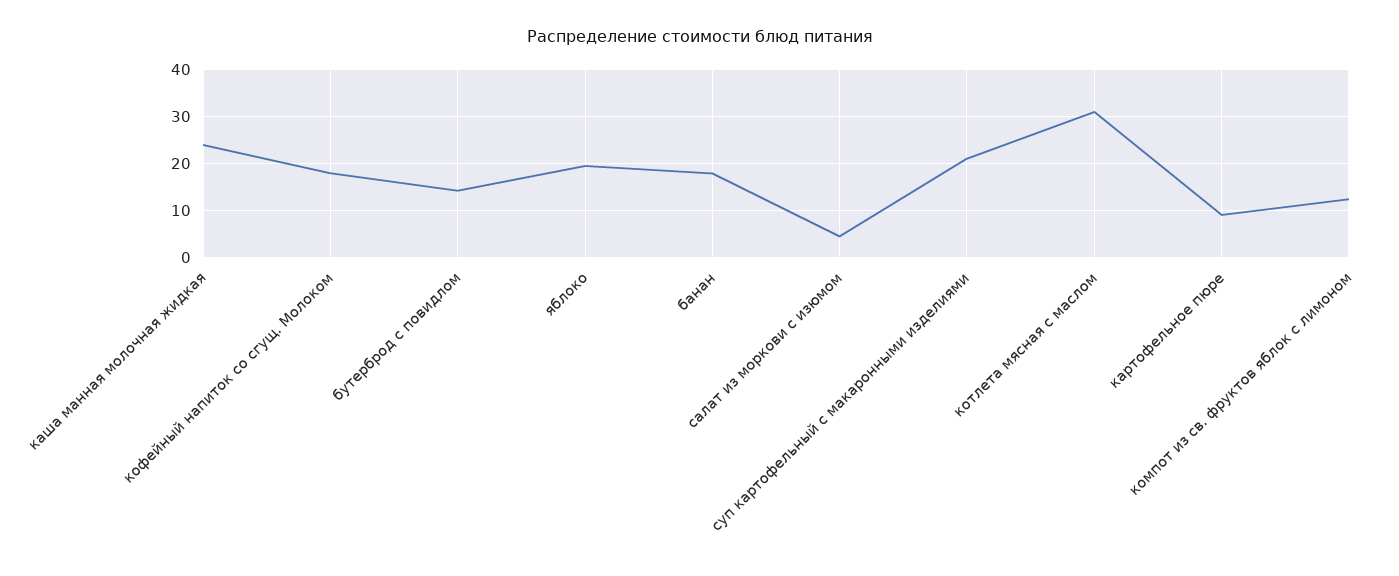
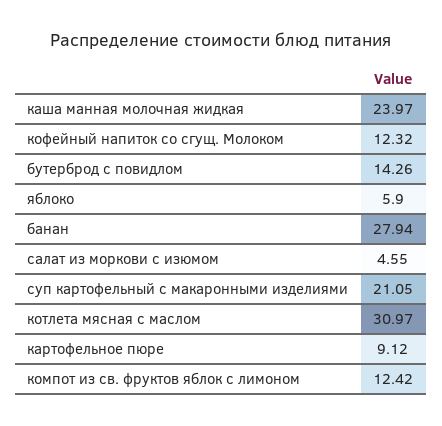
  {
    "каша манная молочная жидкая": 23.97,
-   "кофейный напиток со сгущ. Молоком": 18,
+   "кофейный напиток со сгущ. Молоком": 12.32,
    "бутерброд с повидлом": 14.26,
-   "яблоко": 20,
+   "яблоко": 5.9,
-   "банан": 18,
+   "банан": 27.94,
    "салат из моркови с изюмом": 4.55,
    "суп картофельный с макаронными изделиями": 21.05,
    "котлета мясная с маслом": 30.97,
    "картофельное пюре": 9.12,
    "компот из св. фруктов яблок с лимоном": 12.42
  }

